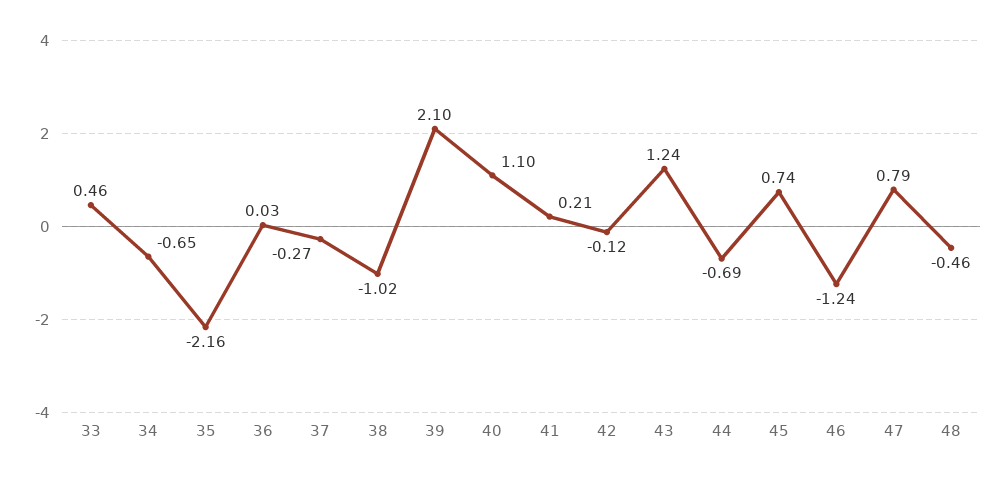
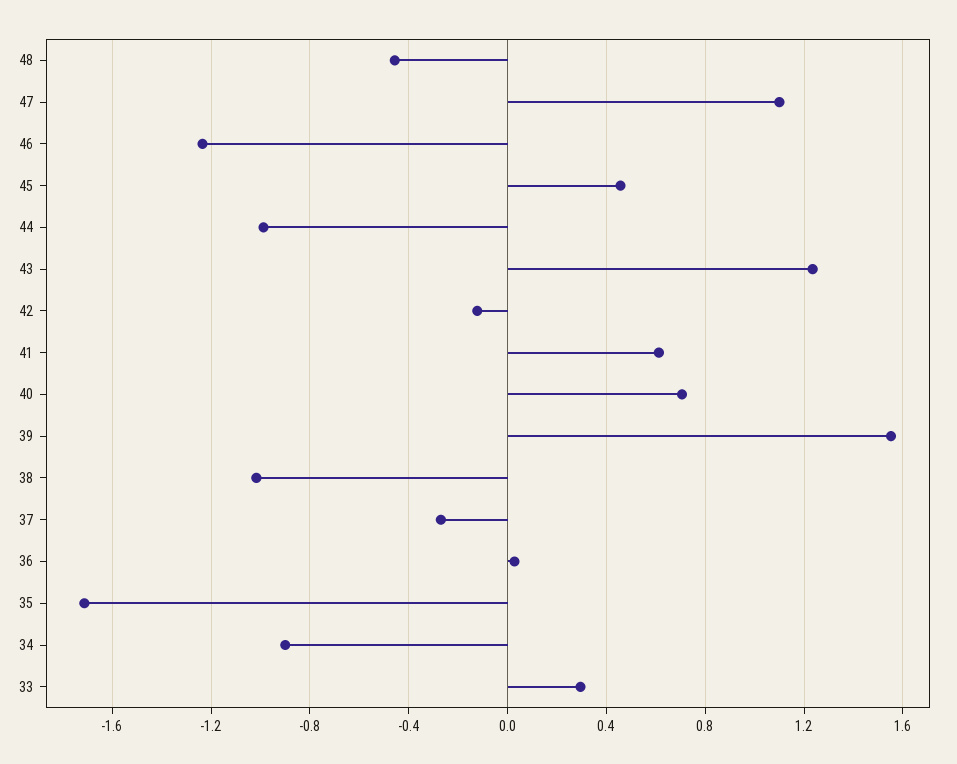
  {
-   "33": 0.46,
+   "33": 0.3,
-   "34": -0.65,
+   "34": -0.9,
-   "35": -2.16,
+   "35": -1.7,
    "36": 0.03,
    "37": -0.27,
    "38": -1.02,
-   "39": 2.1,
+   "39": 1.55,
-   "40": 1.1,
+   "40": 0.7,
-   "41": 0.21,
+   "41": 0.6,
    "42": -0.12,
    "43": 1.24,
-   "44": -0.69,
+   "44": -1,
-   "45": 0.74,
+   "45": 0.45,
    "46": -1.24,
-   "47": 0.79,
+   "47": 1.1,
    "48": -0.46
  }

